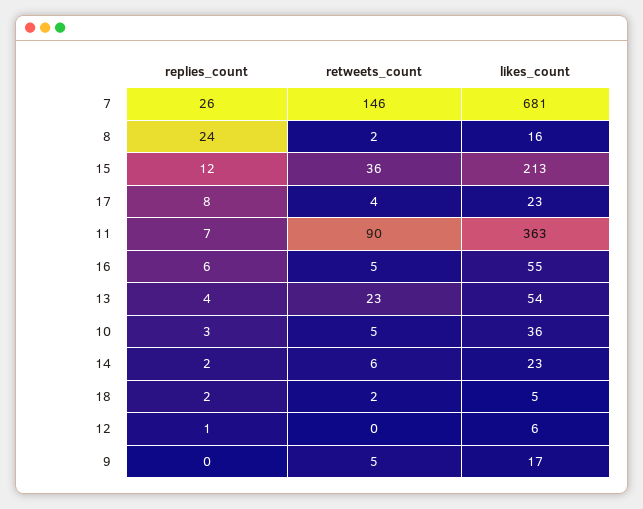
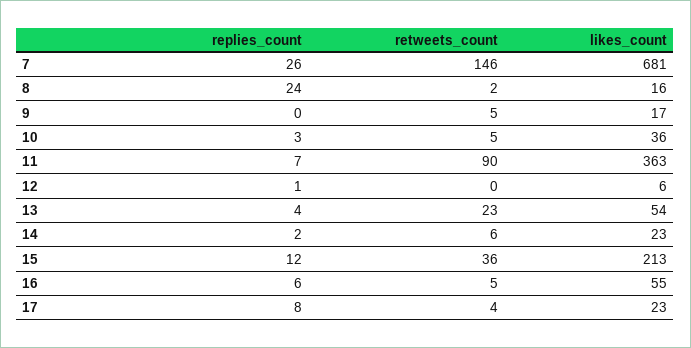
  {
    "replies_count": {
      "7": 26,
      "8": 24,
      "15": 12,
      "17": 8,
      "11": 7,
      "16": 6,
      "13": 4,
      "10": 3,
      "14": 2,
-     "18": 2,
      "12": 1,
      "9": 0
    },
    "retweets_count": {
      "7": 146,
      "8": 2,
      "15": 36,
      "17": 4,
      "11": 90,
      "16": 5,
      "13": 23,
      "10": 5,
      "14": 6,
-     "18": 2,
      "12": 0,
      "9": 5
    },
    "likes_count": {
      "7": 681,
      "8": 16,
      "15": 213,
      "17": 23,
      "11": 363,
      "16": 55,
      "13": 54,
      "10": 36,
      "14": 23,
-     "18": 5,
      "12": 6,
      "9": 17
    }
  }

